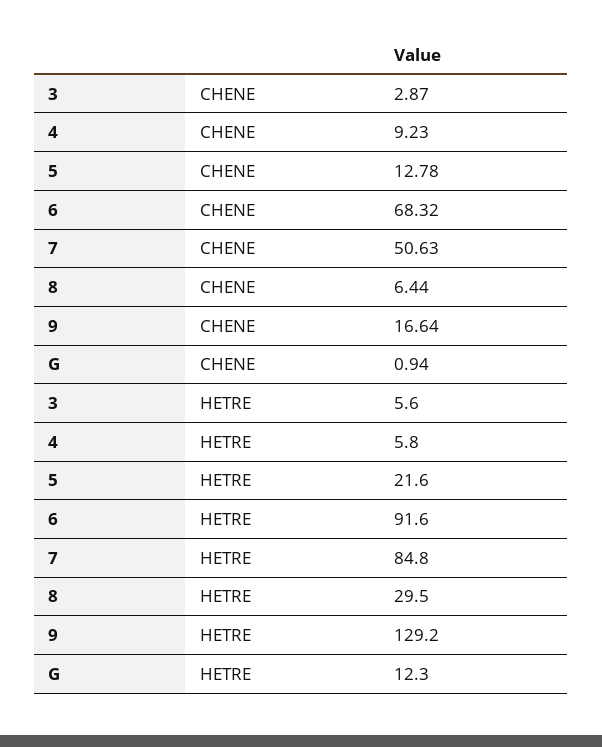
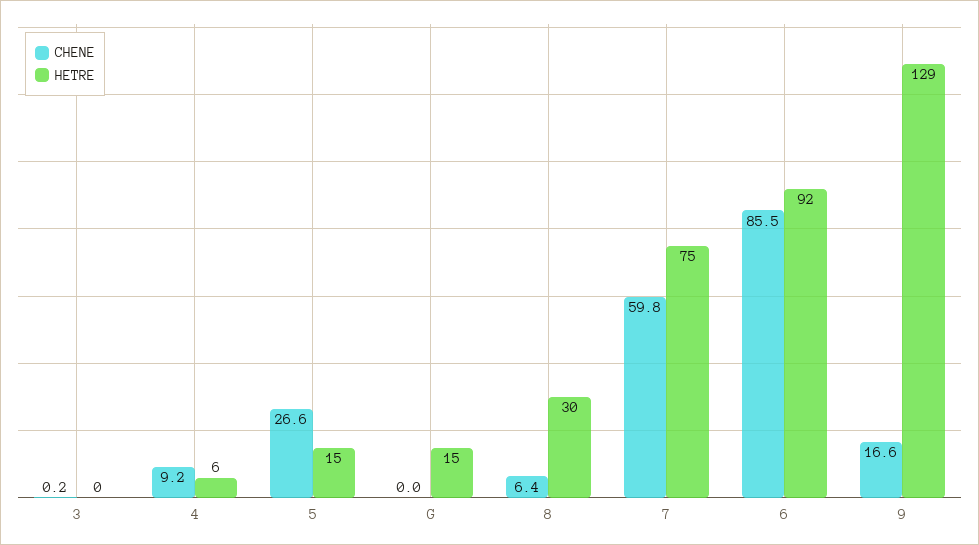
  {
    "CHENE": {
-     "3": 2.87,
+     "3": 0.2,
      "4": 9.23,
-     "5": 12.78,
+     "5": 26.6,
-     "6": 68.32,
+     "6": 85.5,
-     "7": 50.63,
+     "7": 59.8,
      "8": 6.44,
      "9": 16.64,
-     "G": 0.94
+     "G": 0
    },
    "HETRE": {
-     "3": 5.6,
+     "3": 0,
      "4": 5.8,
-     "5": 21.6,
+     "5": 15,
      "6": 91.6,
-     "7": 84.8,
+     "7": 75,
      "8": 29.5,
      "9": 129.2,
-     "G": 12.3
+     "G": 15
    }
  }

